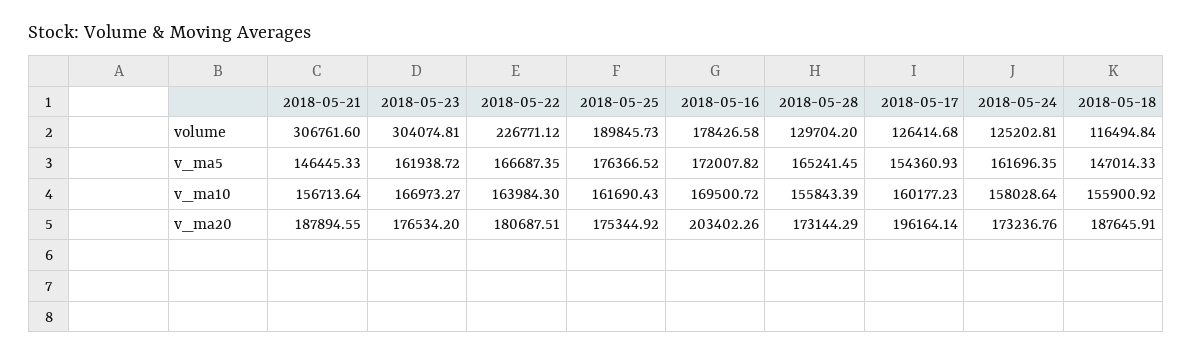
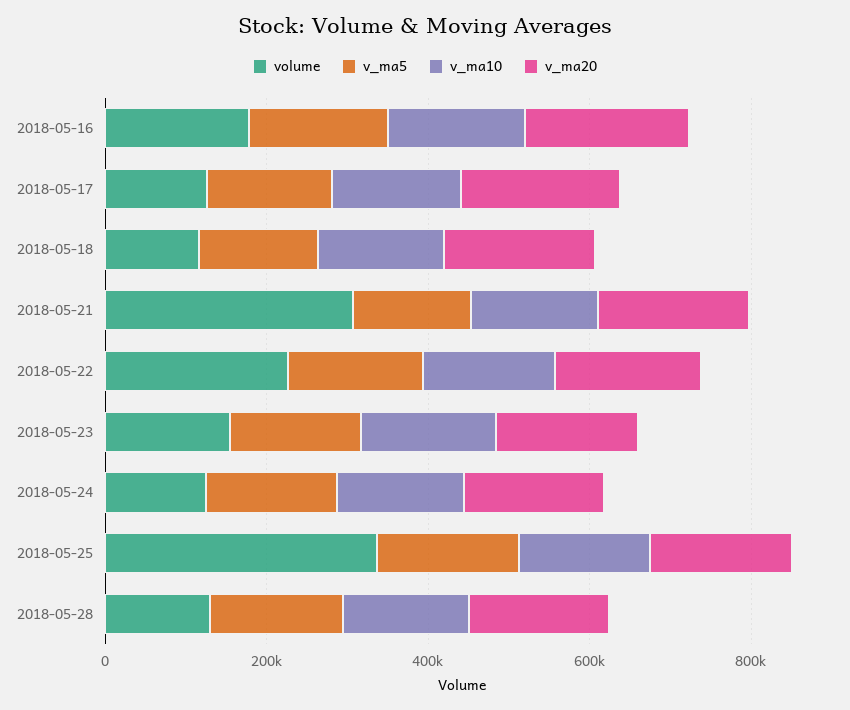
  {
    "volume": {
      "2018-05-21": 306761.6,
-     "2018-05-23": 304074.81,
+     "2018-05-23": 150000,
      "2018-05-22": 226771.12,
-     "2018-05-25": 189845.73,
+     "2018-05-25": 350000,
      "2018-05-16": 178426.58,
      "2018-05-28": 129704.2,
      "2018-05-17": 126414.68,
      "2018-05-24": 125202.81,
      "2018-05-18": 116494.84
    },
    "v_ma5": {
      "2018-05-21": 146445.33,
      "2018-05-23": 161938.72,
      "2018-05-22": 166687.35,
      "2018-05-25": 176366.52,
      "2018-05-16": 172007.82,
      "2018-05-28": 165241.45,
      "2018-05-17": 154360.93,
      "2018-05-24": 161696.35,
      "2018-05-18": 147014.33
    },
    "v_ma10": {
      "2018-05-21": 156713.64,
      "2018-05-23": 166973.27,
      "2018-05-22": 163984.3,
      "2018-05-25": 161690.43,
      "2018-05-16": 169500.72,
      "2018-05-28": 155843.39,
      "2018-05-17": 160177.23,
      "2018-05-24": 158028.64,
      "2018-05-18": 155900.92
    },
    "v_ma20": {
      "2018-05-21": 187894.55,
      "2018-05-23": 176534.2,
      "2018-05-22": 180687.51,
      "2018-05-25": 175344.92,
      "2018-05-16": 203402.26,
      "2018-05-28": 173144.29,
      "2018-05-17": 196164.14,
      "2018-05-24": 173236.76,
      "2018-05-18": 187645.91
    }
  }

